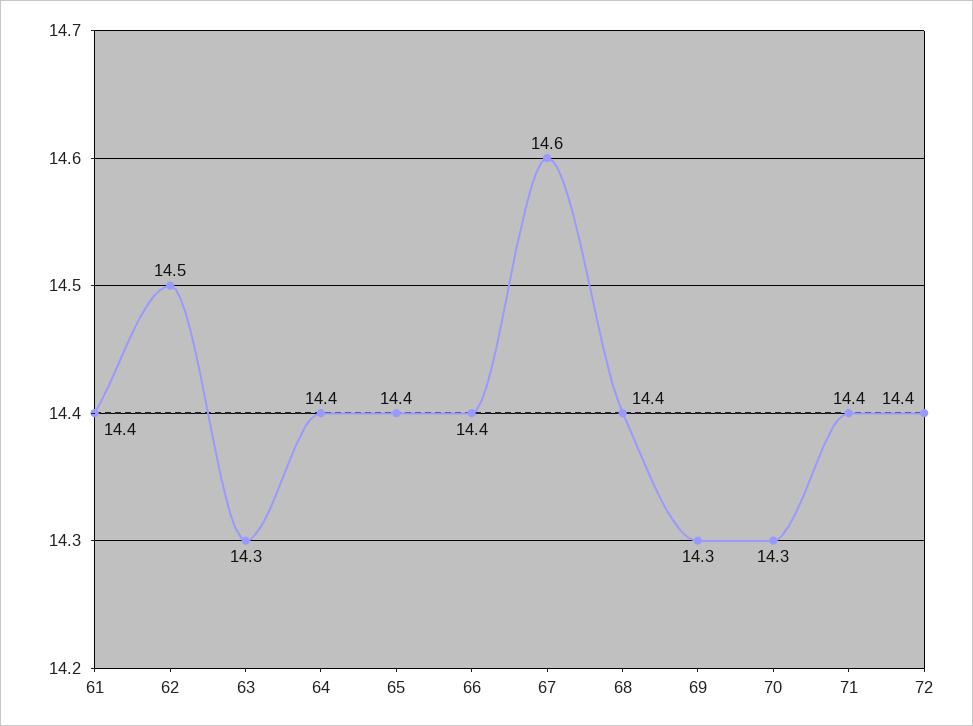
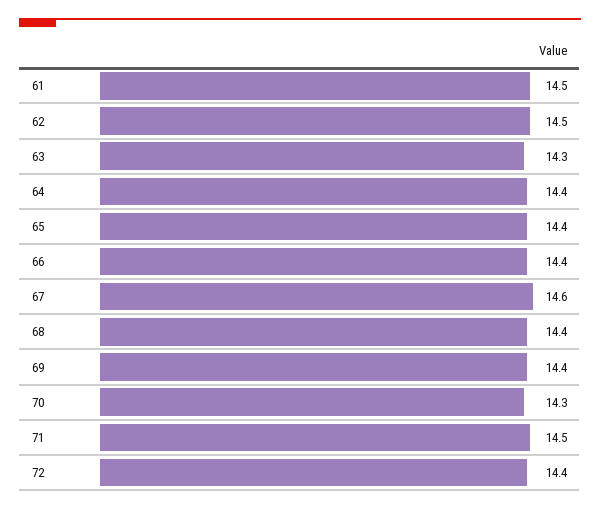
  {
-   "61": 14.4,
+   "61": 14.5,
    "62": 14.5,
    "63": 14.3,
    "64": 14.4,
    "65": 14.4,
    "66": 14.4,
    "67": 14.6,
    "68": 14.4,
-   "69": 14.3,
+   "69": 14.4,
    "70": 14.3,
-   "71": 14.4,
+   "71": 14.5,
    "72": 14.4
  }

